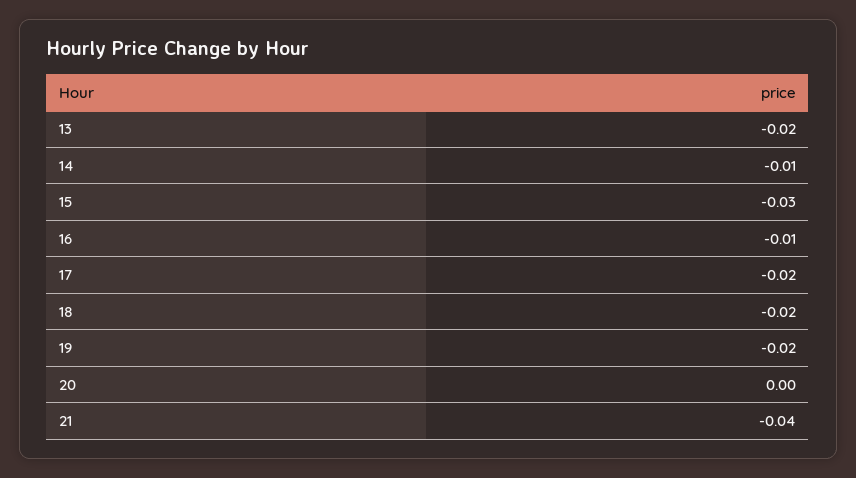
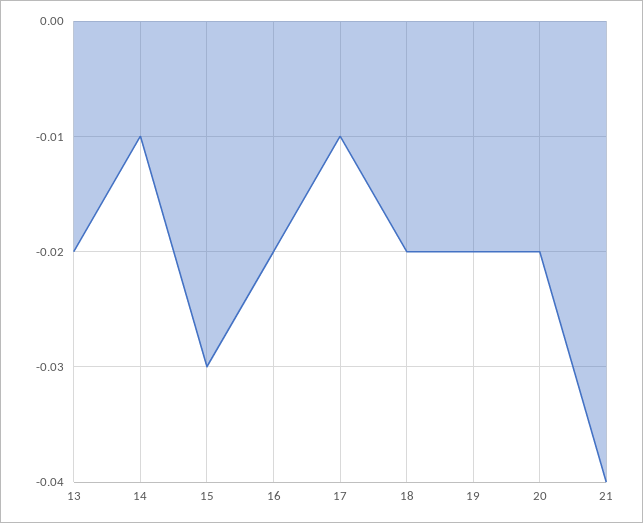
  {
    "13": -0.02,
    "14": -0.01,
    "15": -0.03,
-   "16": -0.01,
+   "16": -0.02,
-   "17": -0.02,
+   "17": -0.01,
    "18": -0.02,
    "19": -0.02,
-   "20": 0,
+   "20": -0.02,
    "21": -0.04
  }

